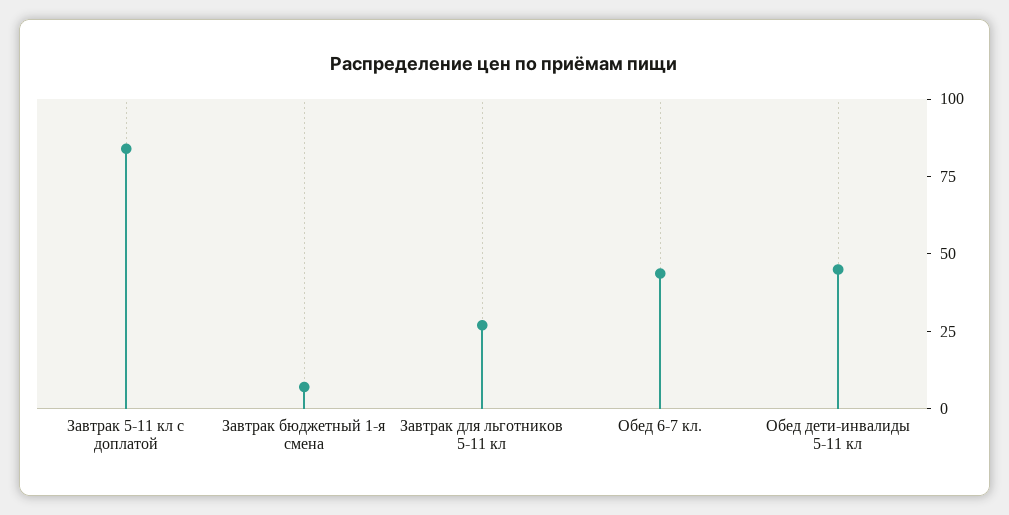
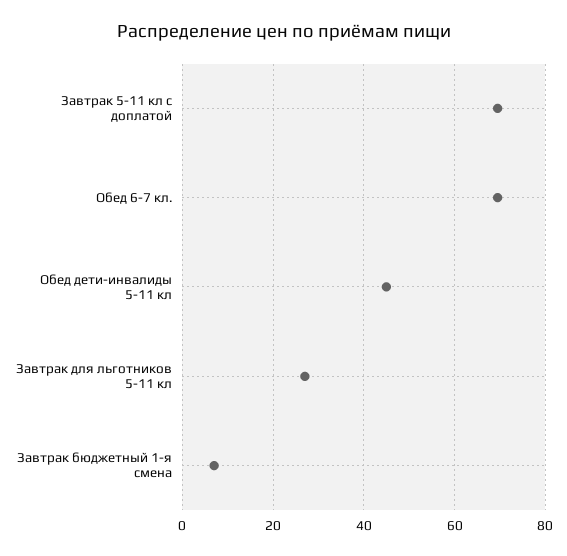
  {
-   "Завтрак 5-11 кл с доплатой": 85,
+   "Завтрак 5-11 кл с доплатой": 70,
    "Завтрак бюджетный 1-я смена": 8,
    "Завтрак для льготников 5-11 кл": 28,
-   "Обед 6-7 кл.": 45,
+   "Обед 6-7 кл.": 70,
    "Обед дети-инвалиды 5-11 кл": 46
  }

